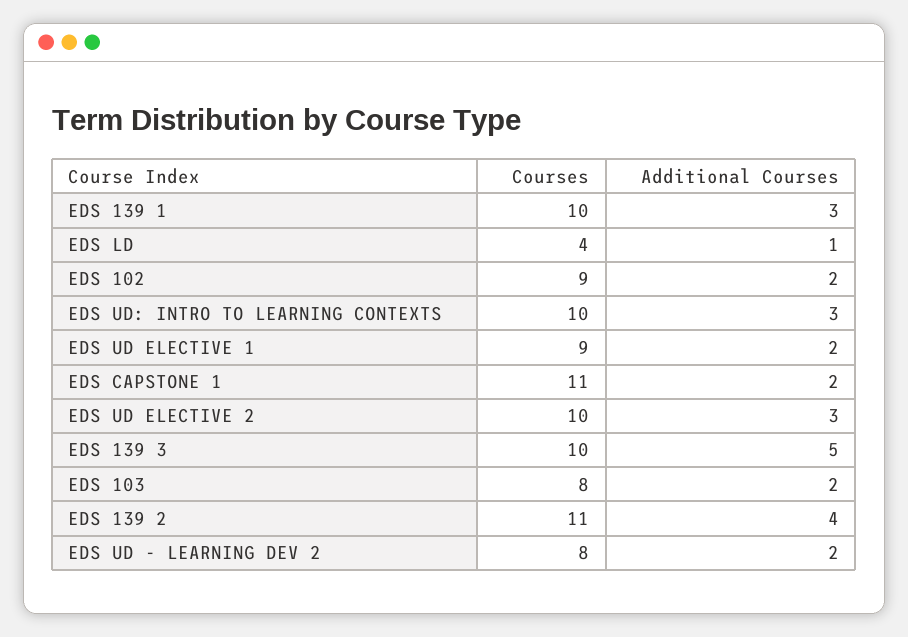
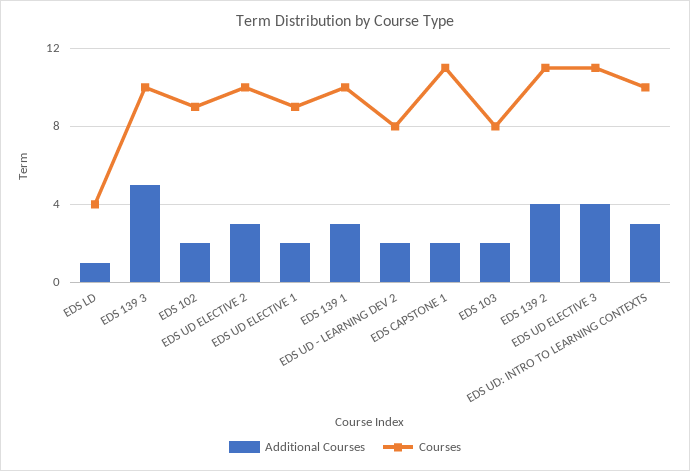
  {
    "Courses": {
      "EDS 139 1": 10,
      "EDS LD": 4,
      "EDS 102": 9,
      "EDS UD: INTRO TO LEARNING CONTEXTS": 10,
      "EDS UD ELECTIVE 1": 9,
      "EDS CAPSTONE 1": 11,
      "EDS UD ELECTIVE 2": 10,
      "EDS 139 3": 10,
      "EDS 103": 8,
      "EDS 139 2": 11,
-     "EDS UD - LEARNING DEV 2": 8
+     "EDS UD - LEARNING DEV 2": 8,
+     "EDS UD ELECTIVE 3": 11
    },
    "Additional Courses": {
      "EDS 139 1": 3,
      "EDS LD": 1,
      "EDS 102": 2,
      "EDS UD: INTRO TO LEARNING CONTEXTS": 3,
      "EDS UD ELECTIVE 1": 2,
      "EDS CAPSTONE 1": 2,
      "EDS UD ELECTIVE 2": 3,
      "EDS 139 3": 5,
      "EDS 103": 2,
      "EDS 139 2": 4,
-     "EDS UD - LEARNING DEV 2": 2
+     "EDS UD - LEARNING DEV 2": 2,
+     "EDS UD ELECTIVE 3": 4
    }
  }

